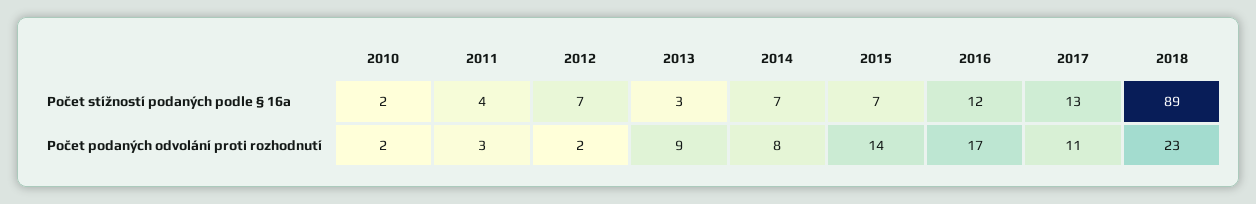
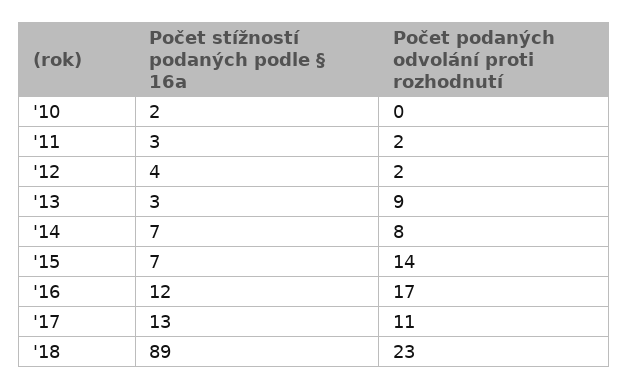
  {
    "2010": {
      "Počet stížností podaných podle § 16a": 2,
-     "Počet podaných odvolání proti rozhodnutí": 2
+     "Počet podaných odvolání proti rozhodnutí": 0
    },
    "2011": {
-     "Počet stížností podaných podle § 16a": 4,
+     "Počet stížností podaných podle § 16a": 3,
-     "Počet podaných odvolání proti rozhodnutí": 3
+     "Počet podaných odvolání proti rozhodnutí": 2
    },
    "2012": {
-     "Počet stížností podaných podle § 16a": 7,
+     "Počet stížností podaných podle § 16a": 4,
      "Počet podaných odvolání proti rozhodnutí": 2
    },
    "2013": {
      "Počet stížností podaných podle § 16a": 3,
      "Počet podaných odvolání proti rozhodnutí": 9
    },
    "2014": {
      "Počet stížností podaných podle § 16a": 7,
      "Počet podaných odvolání proti rozhodnutí": 8
    },
    "2015": {
      "Počet stížností podaných podle § 16a": 7,
      "Počet podaných odvolání proti rozhodnutí": 14
    },
    "2016": {
      "Počet stížností podaných podle § 16a": 12,
      "Počet podaných odvolání proti rozhodnutí": 17
    },
    "2017": {
      "Počet stížností podaných podle § 16a": 13,
      "Počet podaných odvolání proti rozhodnutí": 11
    },
    "2018": {
      "Počet stížností podaných podle § 16a": 89,
      "Počet podaných odvolání proti rozhodnutí": 23
    }
  }

